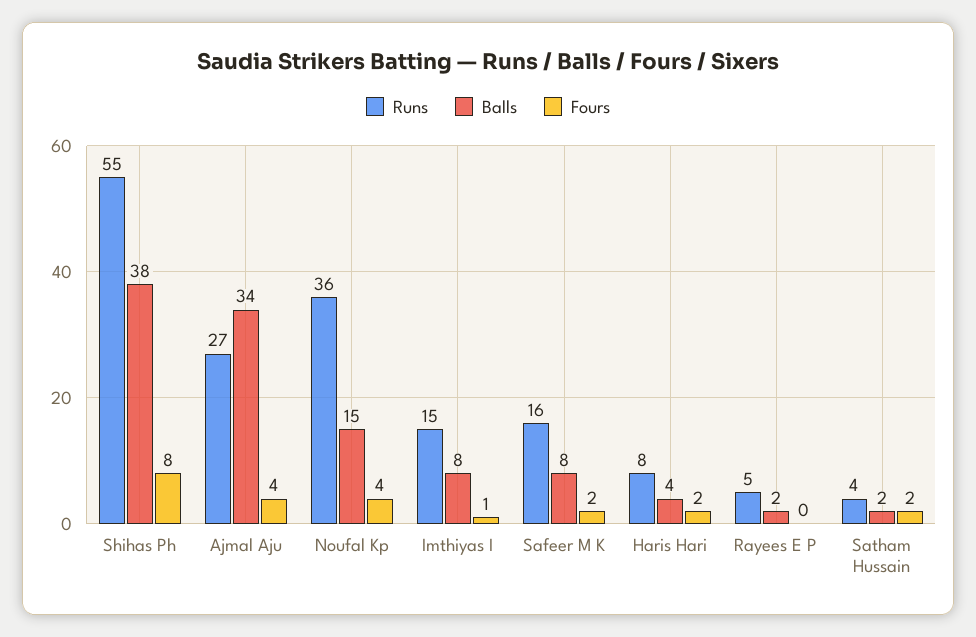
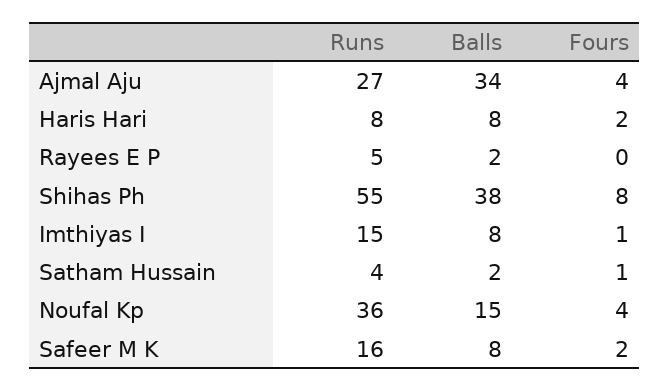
  {
    "Runs": {
      "Shihas Ph": 55,
      "Ajmal Aju": 27,
      "Noufal Kp": 36,
      "Imthiyas I": 15,
      "Safeer M K": 16,
      "Haris Hari": 8,
      "Rayees E P": 5,
      "Satham Hussain": 4
    },
    "Balls": {
      "Shihas Ph": 38,
      "Ajmal Aju": 34,
      "Noufal Kp": 15,
      "Imthiyas I": 8,
      "Safeer M K": 8,
-     "Haris Hari": 4,
+     "Haris Hari": 8,
      "Rayees E P": 2,
      "Satham Hussain": 2
    },
    "Fours": {
      "Shihas Ph": 8,
      "Ajmal Aju": 4,
      "Noufal Kp": 4,
      "Imthiyas I": 1,
      "Safeer M K": 2,
      "Haris Hari": 2,
      "Rayees E P": 0,
-     "Satham Hussain": 2
+     "Satham Hussain": 1
    }
  }

